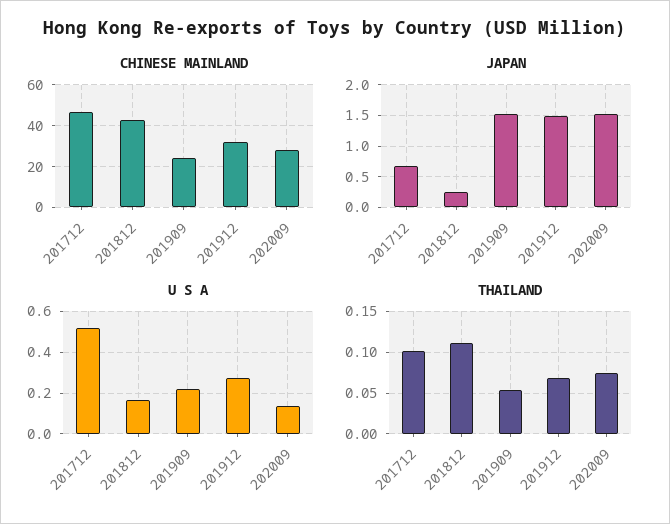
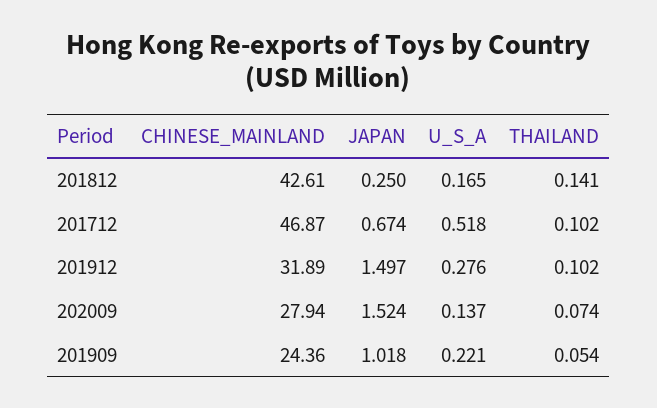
  {
    "CHINESE MAINLAND": {
      "201712": 46.87,
      "201812": 42.61,
      "201909": 24.36,
      "201912": 31.89,
      "202009": 27.94
    },
    "JAPAN": {
      "201712": 0.674,
      "201812": 0.25,
-     "201909": 1.5,
+     "201909": 1.018,
      "201912": 1.497,
      "202009": 1.524
    },
    "U S A": {
      "201712": 0.518,
      "201812": 0.165,
      "201909": 0.221,
      "201912": 0.276,
      "202009": 0.137
    },
    "THAILAND": {
      "201712": 0.102,
-     "201812": 0.11,
+     "201812": 0.141,
      "201909": 0.054,
-     "201912": 0.07,
+     "201912": 0.102,
      "202009": 0.074
    }
  }

